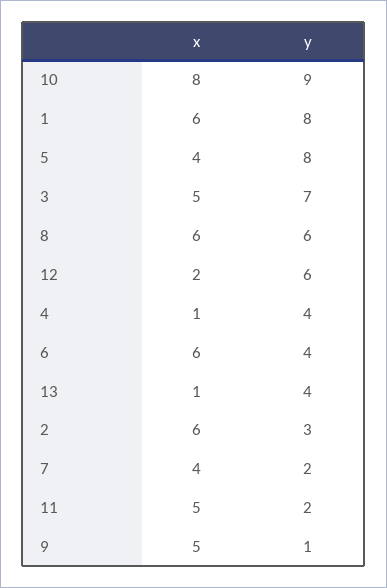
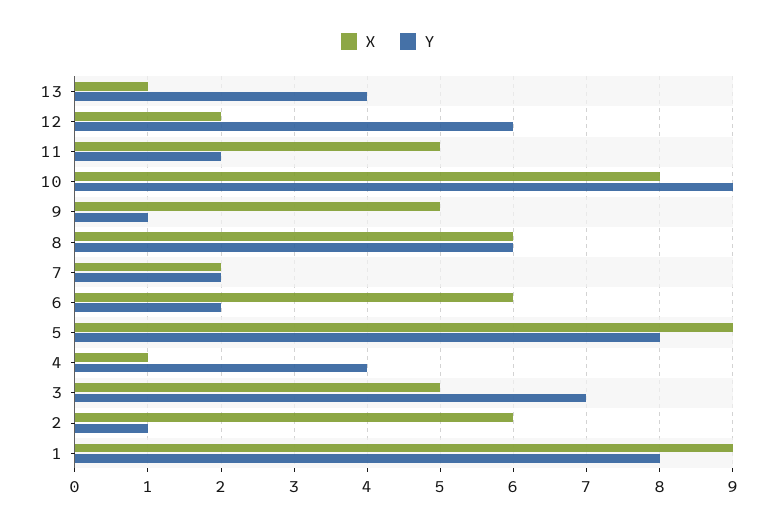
  {
    "x": {
      "10": 8,
-     "1": 6,
+     "1": 9,
-     "5": 4,
+     "5": 9,
      "3": 5,
      "8": 6,
      "12": 2,
      "4": 1,
      "6": 6,
      "13": 1,
      "2": 6,
-     "7": 4,
+     "7": 2,
      "11": 5,
      "9": 5
    },
    "y": {
      "10": 9,
      "1": 8,
      "5": 8,
      "3": 7,
      "8": 6,
      "12": 6,
      "4": 4,
-     "6": 4,
+     "6": 2,
      "13": 4,
-     "2": 3,
+     "2": 1,
      "7": 2,
      "11": 2,
      "9": 1
    }
  }

